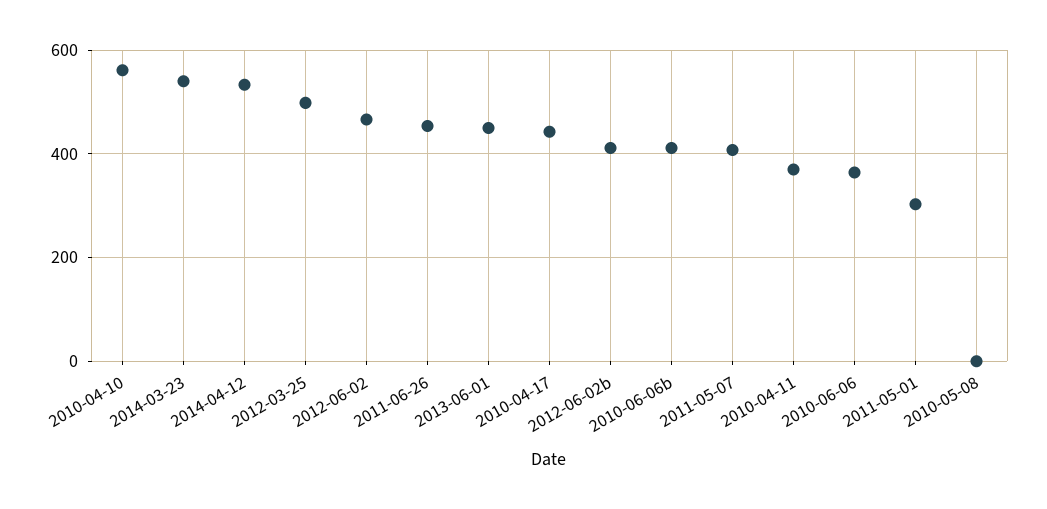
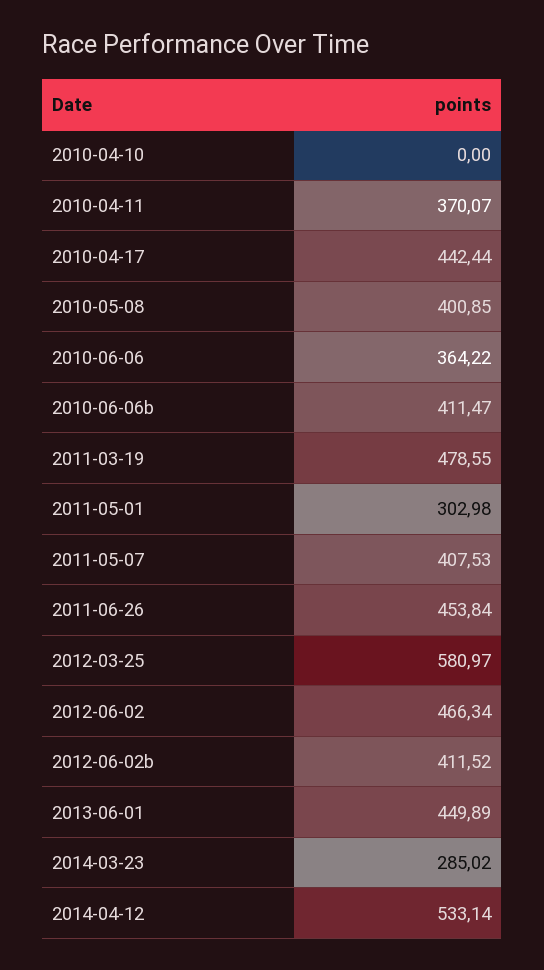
  {
-   "2010-04-10": 560,
+   "2010-04-10": 0,
-   "2014-03-23": 540,
+   "2014-03-23": 285.02,
    "2014-04-12": 533.14,
-   "2012-03-25": 500,
+   "2012-03-25": 580.97,
    "2012-06-02": 466.34,
    "2011-06-26": 453.84,
    "2013-06-01": 449.89,
    "2010-04-17": 442.44,
    "2012-06-02b": 411.52,
    "2010-06-06b": 411.47,
    "2011-05-07": 407.53,
    "2010-04-11": 370.07,
    "2010-06-06": 364.22,
    "2011-05-01": 302.98,
-   "2010-05-08": 0
+   "2010-05-08": 400.85,
+   "2011-03-19": 478.55
  }

